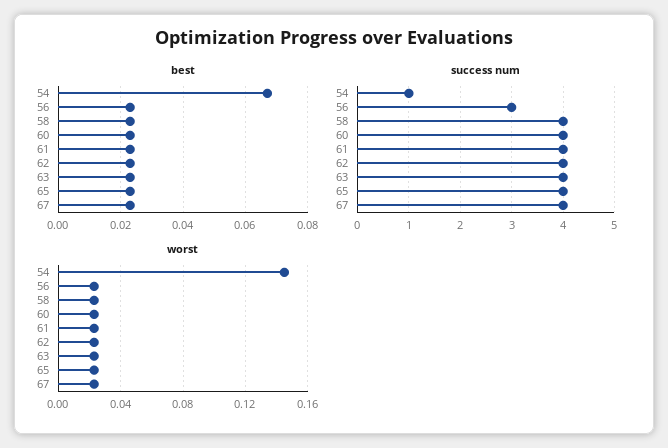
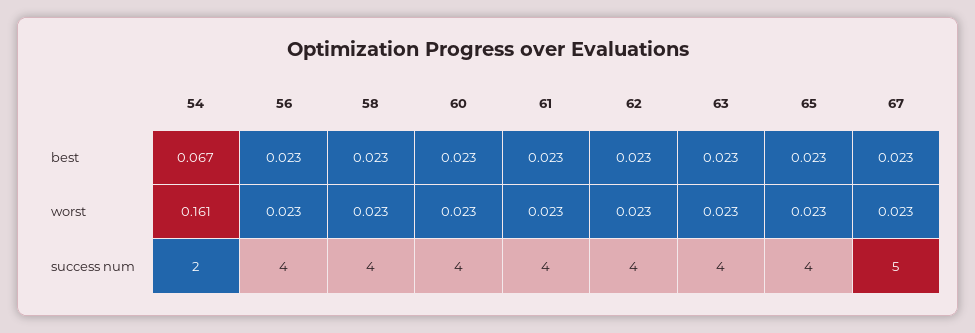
  {
    "best": {
      "54": 0.067,
      "56": 0.023,
      "58": 0.023,
      "60": 0.023,
      "61": 0.023,
      "62": 0.023,
      "63": 0.023,
      "65": 0.023,
      "67": 0.023
    },
    "success num": {
-     "54": 1,
+     "54": 2,
-     "56": 3,
+     "56": 4,
      "58": 4,
      "60": 4,
      "61": 4,
      "62": 4,
      "63": 4,
      "65": 4,
-     "67": 4
+     "67": 5
    },
    "worst": {
-     "54": 0.145,
+     "54": 0.161,
      "56": 0.023,
      "58": 0.023,
      "60": 0.023,
      "61": 0.023,
      "62": 0.023,
      "63": 0.023,
      "65": 0.023,
      "67": 0.023
    }
  }

